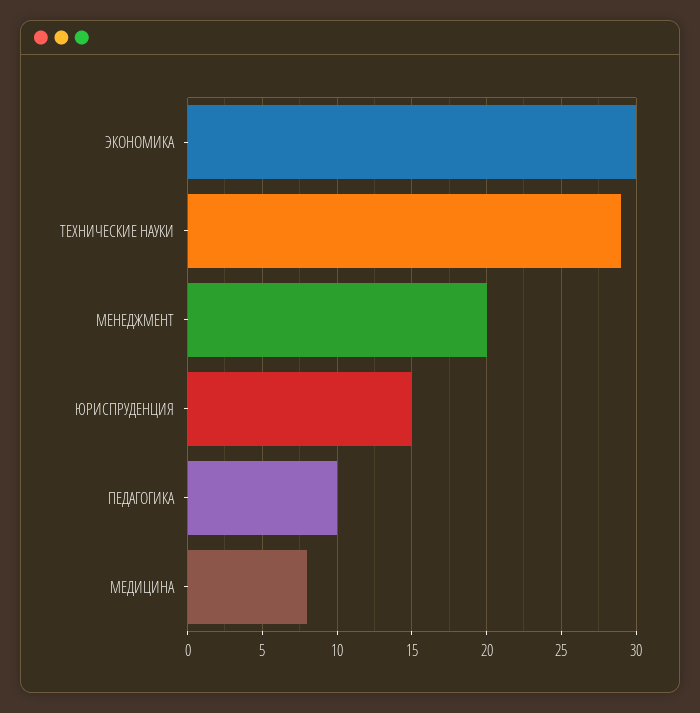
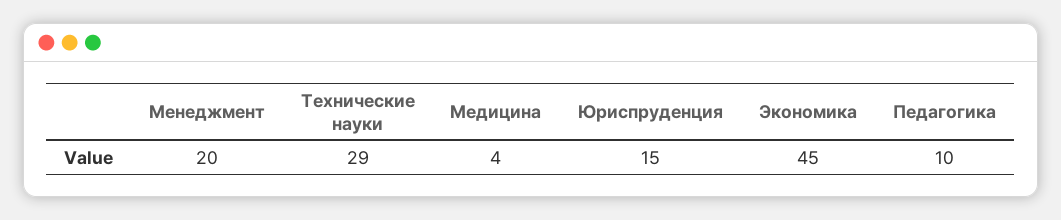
  {
-   "ЭКОНОМИКА": 30,
+   "ЭКОНОМИКА": 45,
    "ТЕХНИЧЕСКИЕ НАУКИ": 29,
    "МЕНЕДЖМЕНТ": 20,
    "ЮРИСПРУДЕНЦИЯ": 15,
    "ПЕДАГОГИКА": 10,
-   "МЕДИЦИНА": 8
+   "МЕДИЦИНА": 4
  }

